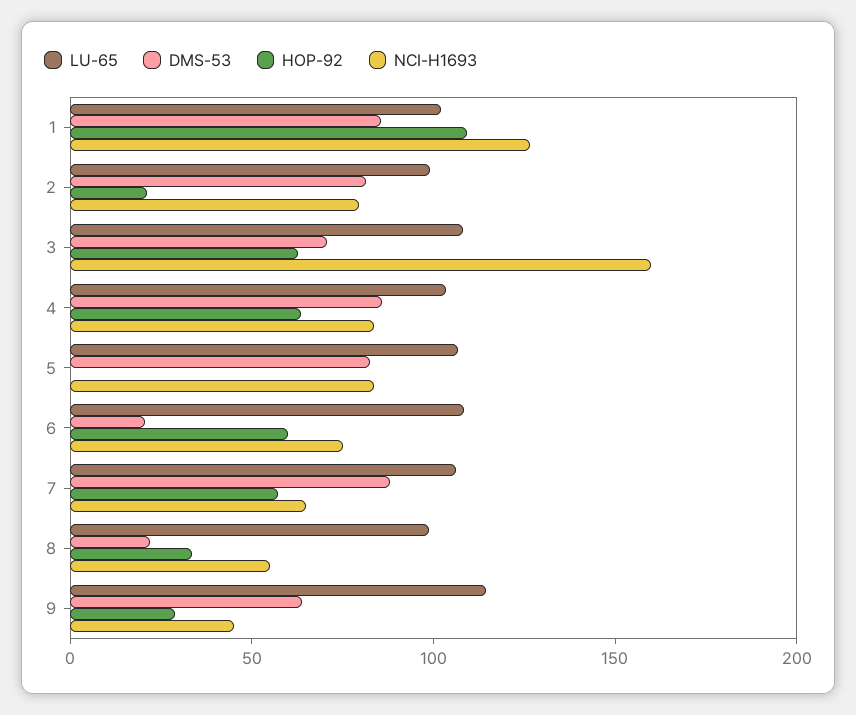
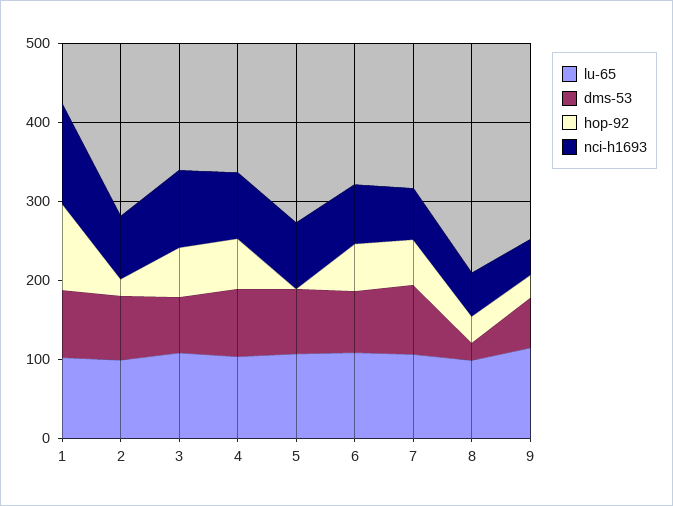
  {
    "LU-65": {
      "1": 100,
      "2": 100,
      "3": 110,
      "4": 100,
      "5": 110,
      "6": 110,
      "7": 110,
      "8": 100,
      "9": 110
    },
    "DMS-53": {
      "1": 90,
      "2": 80,
      "3": 70,
      "4": 90,
      "5": 80,
-     "6": 20,
+     "6": 80,
      "7": 90,
      "8": 20,
      "9": 60
    },
    "HOP-92": {
      "1": 110,
      "2": 20,
      "3": 60,
      "4": 60,
      "5": 0,
      "6": 60,
      "7": 60,
      "8": 30,
      "9": 30
    },
    "NCI-H1693": {
      "1": 130,
      "2": 80,
-     "3": 160,
+     "3": 100,
      "4": 80,
      "5": 80,
      "6": 80,
      "7": 70,
      "8": 60,
      "9": 50
    }
  }

